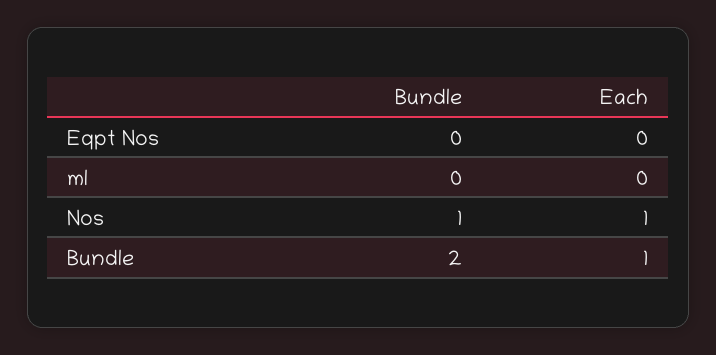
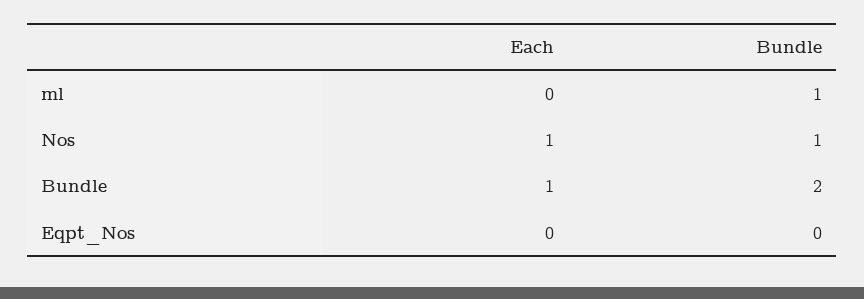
  {
    "Bundle": {
      "Eqpt Nos": 0,
-     "ml": 0,
+     "ml": 1,
      "Nos": 1,
      "Bundle": 2
    },
    "Each": {
      "Eqpt Nos": 0,
      "ml": 0,
      "Nos": 1,
      "Bundle": 1
    }
  }

